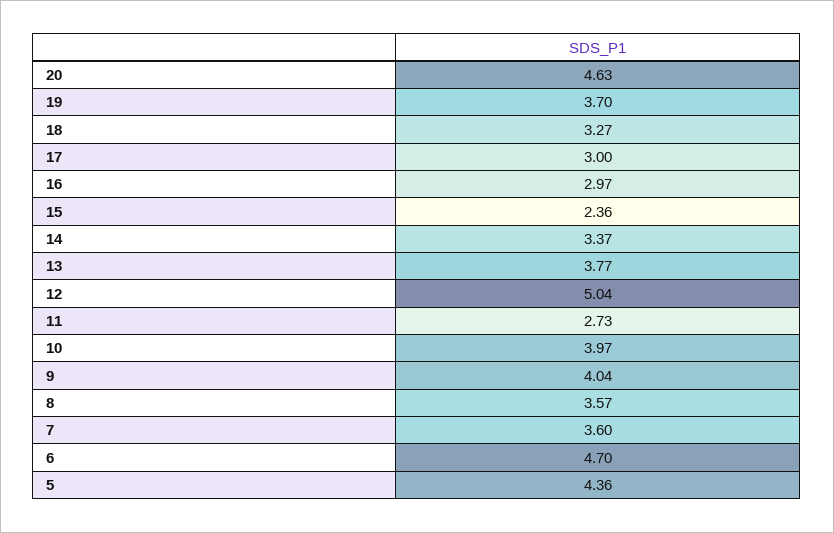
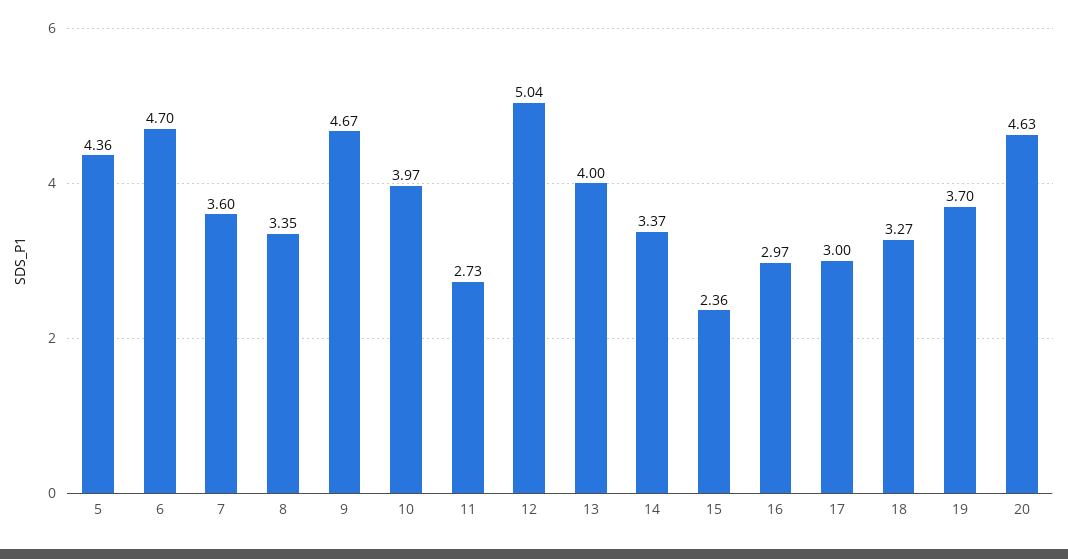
  {
    "20": 4.63,
    "19": 3.7,
    "18": 3.27,
    "17": 3,
    "16": 2.97,
    "15": 2.36,
    "14": 3.37,
-   "13": 3.77,
+   "13": 4,
    "12": 5.04,
    "11": 2.73,
    "10": 3.97,
-   "9": 4.04,
+   "9": 4.67,
-   "8": 3.57,
+   "8": 3.35,
    "7": 3.6,
    "6": 4.7,
    "5": 4.36
  }

